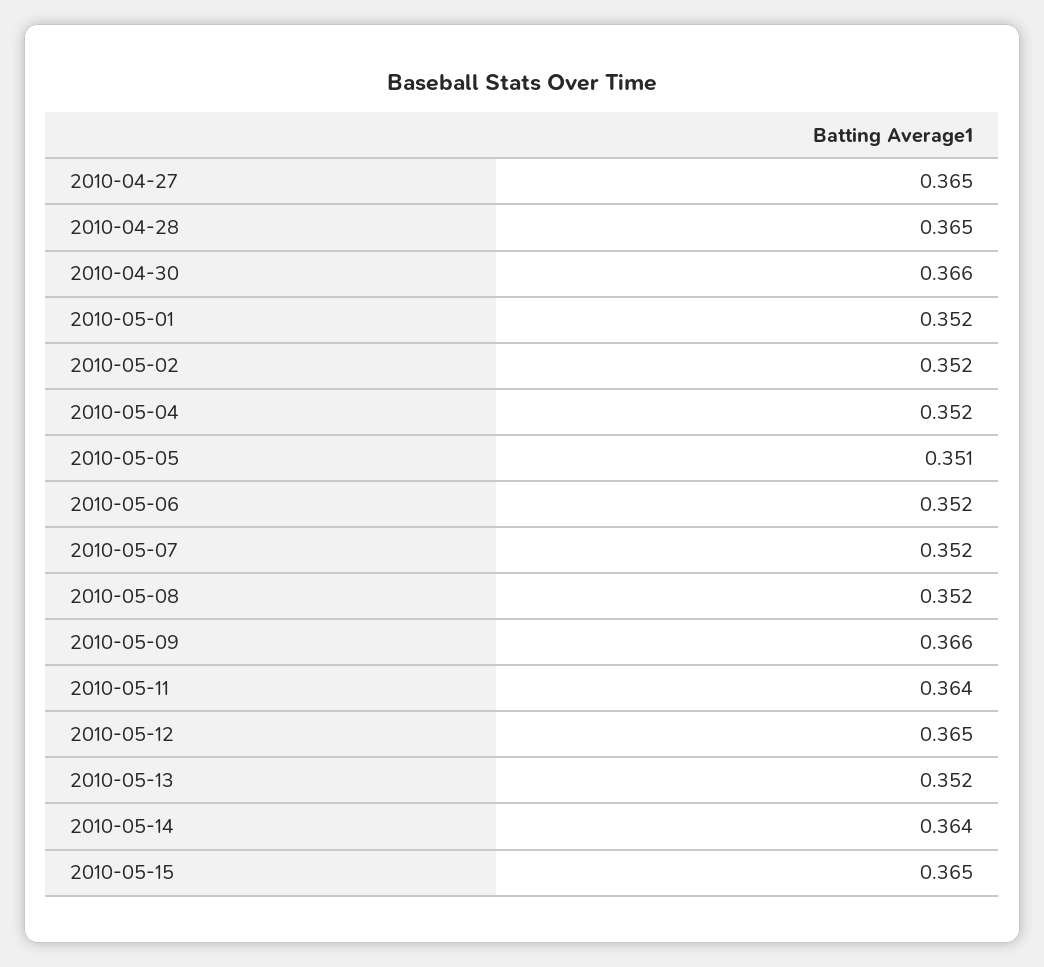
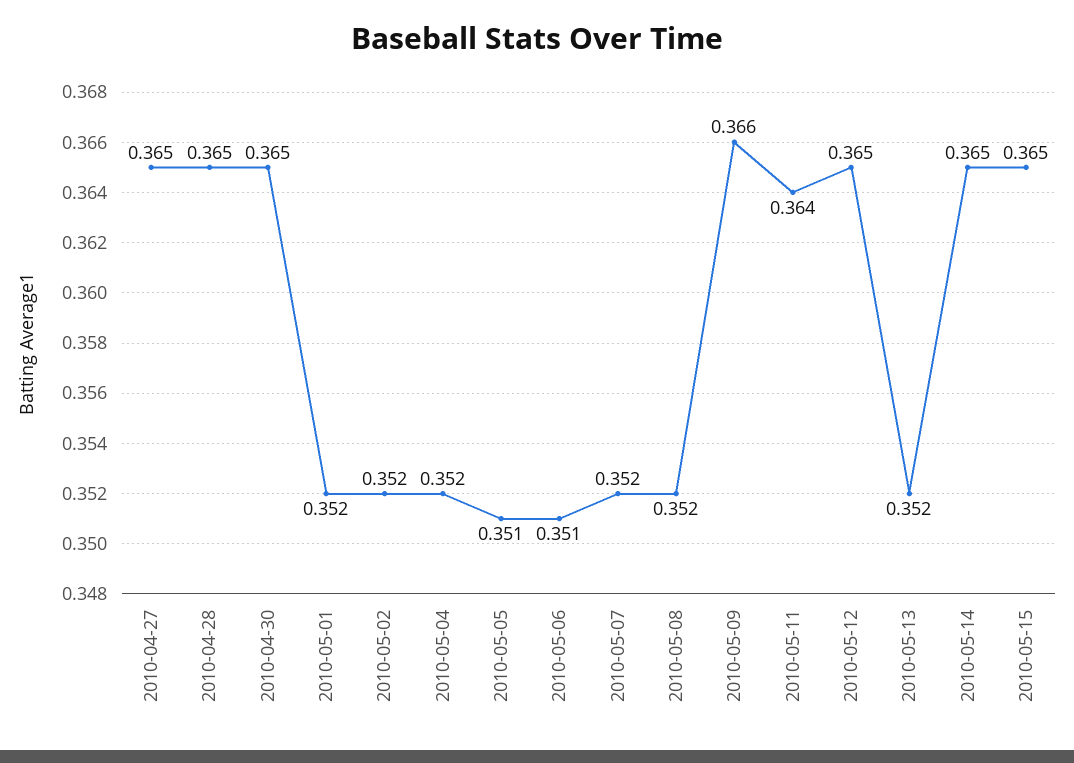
  {
    "2010-04-27": 0.365,
    "2010-04-28": 0.365,
-   "2010-04-30": 0.366,
+   "2010-04-30": 0.365,
    "2010-05-01": 0.352,
    "2010-05-02": 0.352,
    "2010-05-04": 0.352,
    "2010-05-05": 0.351,
-   "2010-05-06": 0.352,
+   "2010-05-06": 0.351,
    "2010-05-07": 0.352,
    "2010-05-08": 0.352,
    "2010-05-09": 0.366,
    "2010-05-11": 0.364,
    "2010-05-12": 0.365,
    "2010-05-13": 0.352,
-   "2010-05-14": 0.364,
+   "2010-05-14": 0.365,
    "2010-05-15": 0.365
  }

